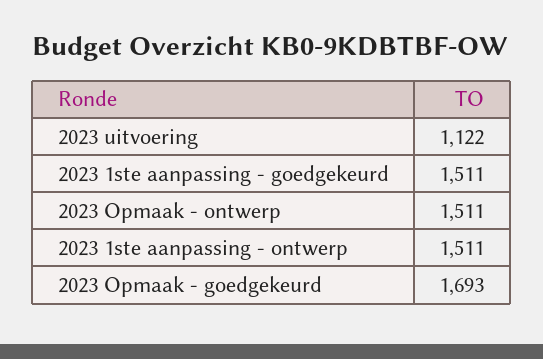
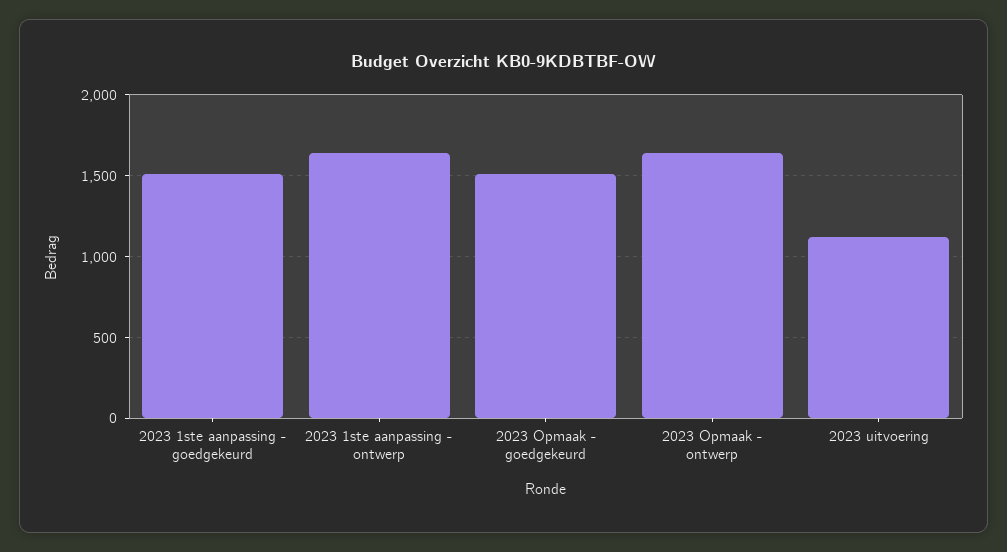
  {
    "2023 uitvoering": 1122,
    "2023 1ste aanpassing - goedgekeurd": 1511,
-   "2023 Opmaak - ontwerp": 1511,
+   "2023 Opmaak - ontwerp": 1650,
-   "2023 1ste aanpassing - ontwerp": 1511,
+   "2023 1ste aanpassing - ontwerp": 1650,
-   "2023 Opmaak - goedgekeurd": 1693
+   "2023 Opmaak - goedgekeurd": 1500
  }

